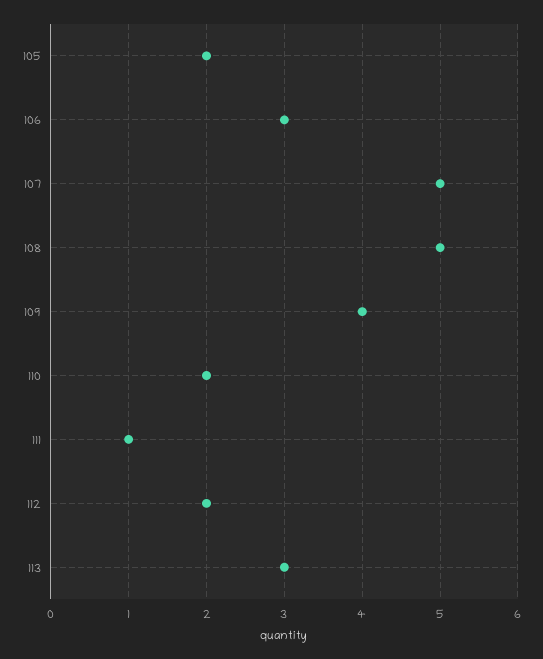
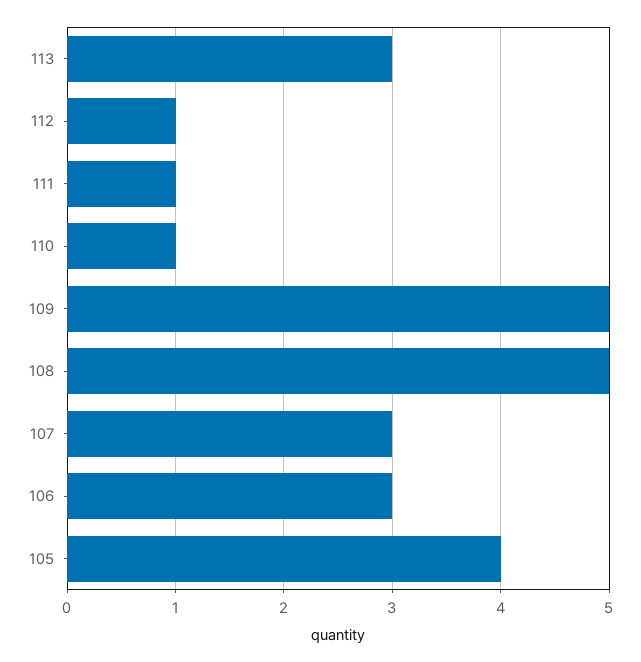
  {
-   "105": 2,
+   "105": 4,
    "106": 3,
-   "107": 5,
+   "107": 3,
    "108": 5,
-   "109": 4,
+   "109": 5,
-   "110": 2,
+   "110": 1,
    "111": 1,
-   "112": 2,
+   "112": 1,
    "113": 3
  }

